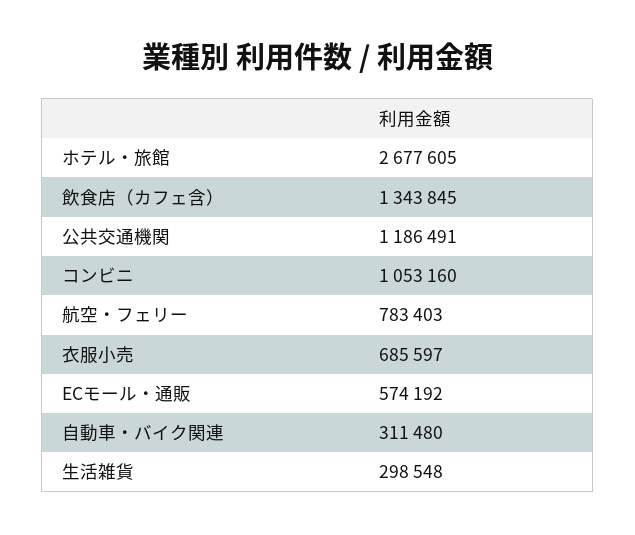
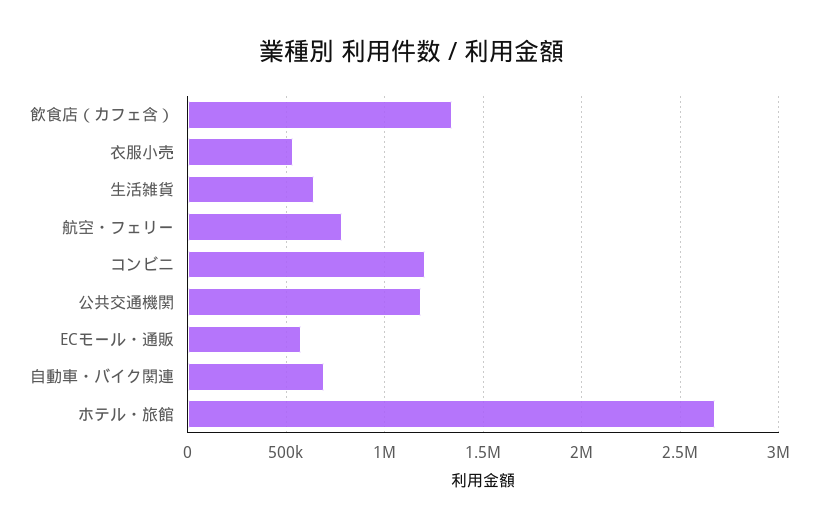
  {
    "ホテル・旅館": 2677605,
    "飲食店（カフェ含）": 1343845,
    "公共交通機関": 1186491,
-   "コンビニ": 1053160,
+   "コンビニ": 1200000,
    "航空・フェリー": 783403,
-   "衣服小売": 685597,
+   "衣服小売": 550000,
    "ECモール・通販": 574192,
-   "自動車・バイク関連": 311480,
+   "自動車・バイク関連": 700000,
-   "生活雑貨": 298548
+   "生活雑貨": 650000
  }

